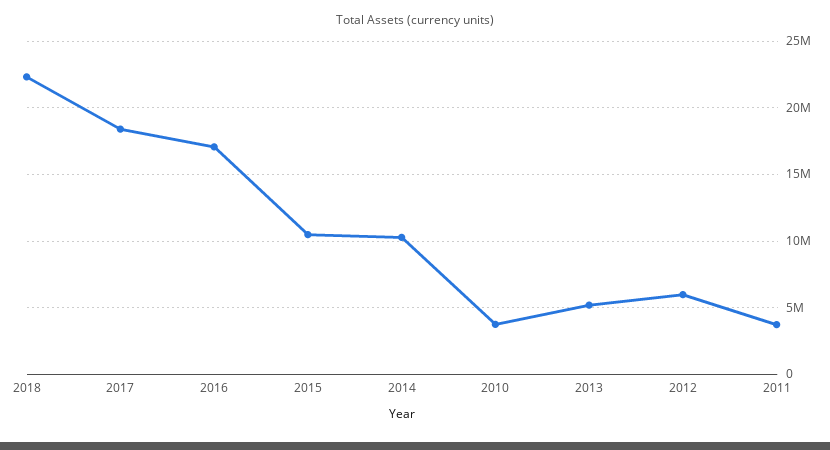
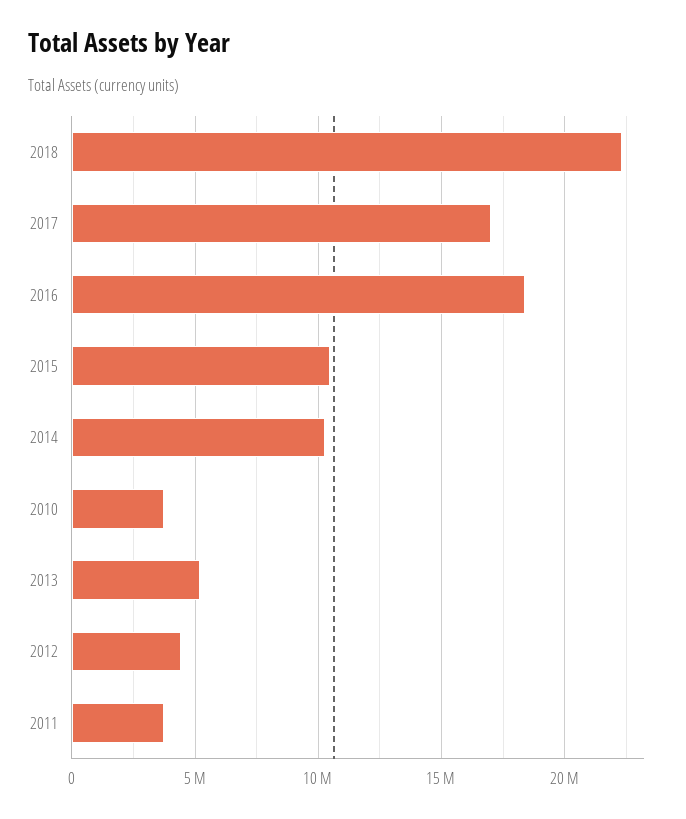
  {
    "2018": 22500000,
-   "2017": 18500000,
+   "2017": 17000000,
-   "2016": 17000000,
+   "2016": 18500000,
    "2015": 10500000,
    "2014": 10500000,
    "2010": 3500000,
    "2013": 5000000,
-   "2012": 6000000,
+   "2012": 4500000,
    "2011": 3500000
  }

